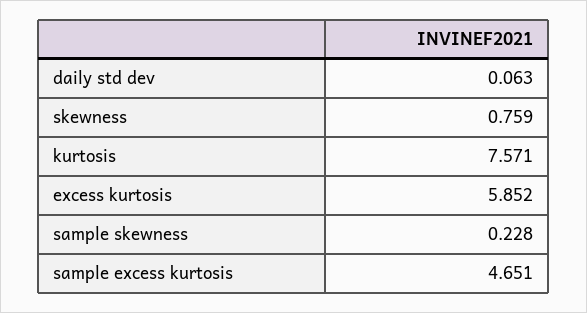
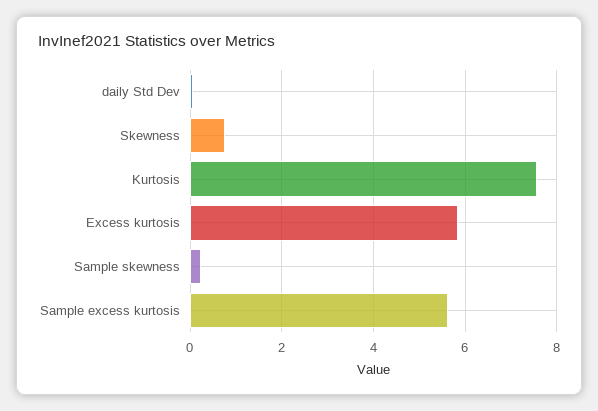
  {
    "daily std dev": 0.063,
    "skewness": 0.759,
    "kurtosis": 7.571,
    "excess kurtosis": 5.852,
    "sample skewness": 0.228,
-   "sample excess kurtosis": 4.651
+   "sample excess kurtosis": 5.6
  }

